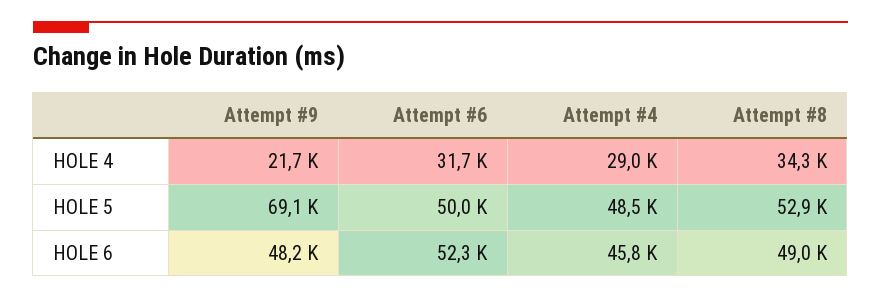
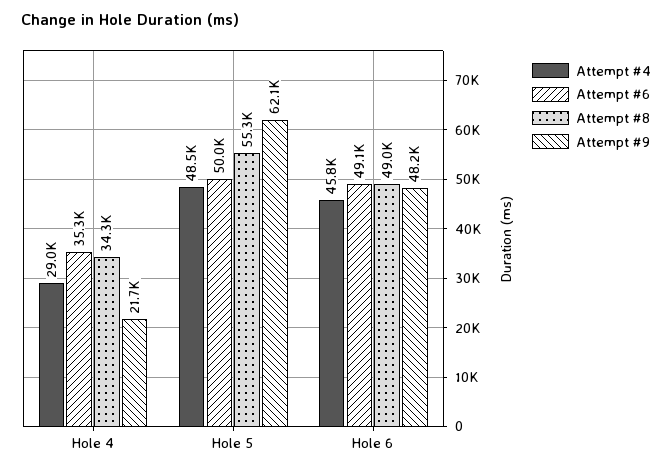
  {
    "Attempt #9": {
      "HOLE 4": 21700,
-     "HOLE 5": 69100,
+     "HOLE 5": 62100,
      "HOLE 6": 48200
    },
    "Attempt #6": {
-     "HOLE 4": 31700,
+     "HOLE 4": 35300,
      "HOLE 5": 50000,
-     "HOLE 6": 52300
+     "HOLE 6": 49100
    },
    "Attempt #4": {
      "HOLE 4": 29000,
      "HOLE 5": 48500,
      "HOLE 6": 45800
    },
    "Attempt #8": {
      "HOLE 4": 34300,
-     "HOLE 5": 52900,
+     "HOLE 5": 55300,
      "HOLE 6": 49000
    }
  }

